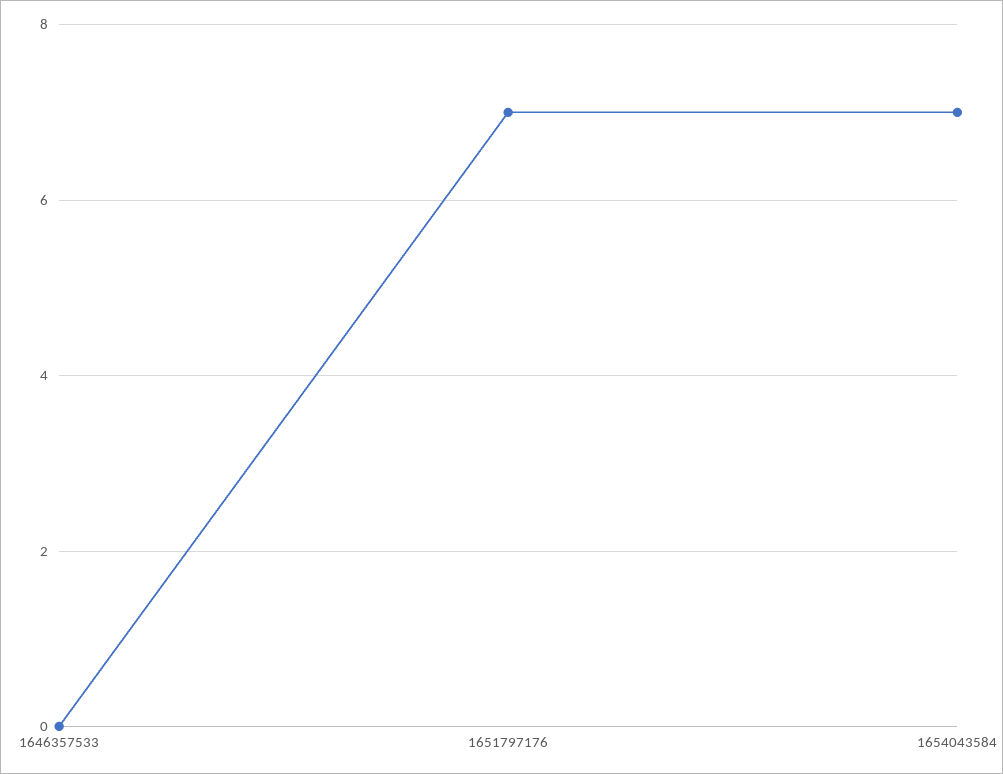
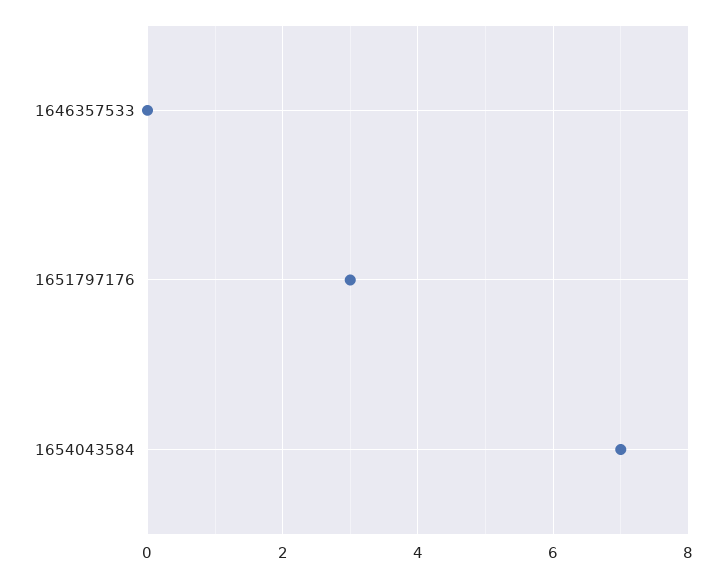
  {
    "1646357533": 0,
-   "1651797176": 7,
+   "1651797176": 3,
    "1654043584": 7
  }

